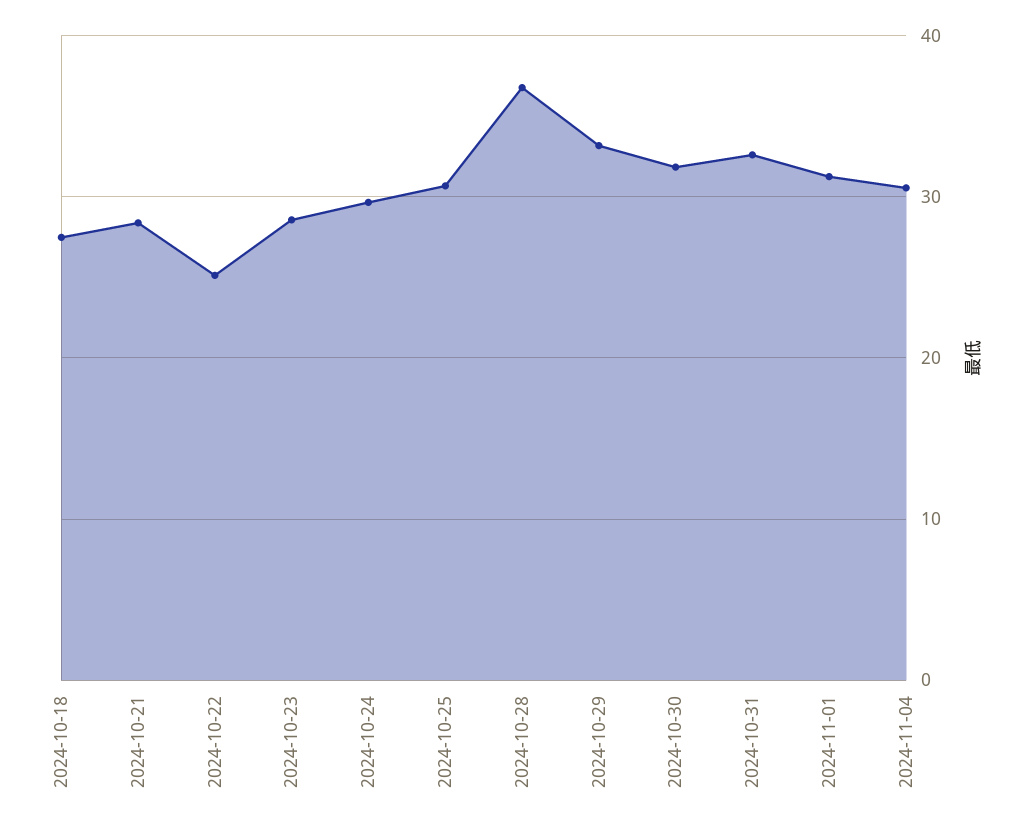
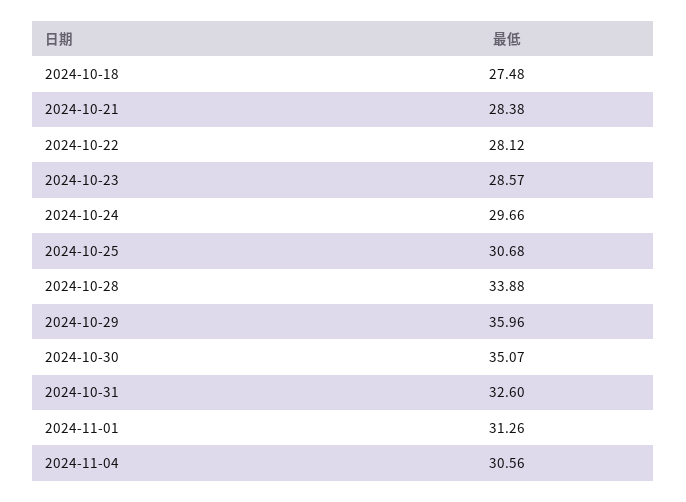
  {
    "2024-10-18": 27.48,
    "2024-10-21": 28.38,
-   "2024-10-22": 25,
+   "2024-10-22": 28.12,
    "2024-10-23": 28.57,
    "2024-10-24": 29.66,
    "2024-10-25": 30.68,
-   "2024-10-28": 37,
+   "2024-10-28": 33.88,
-   "2024-10-29": 33,
+   "2024-10-29": 35.96,
-   "2024-10-30": 32,
+   "2024-10-30": 35.07,
    "2024-10-31": 32.6,
    "2024-11-01": 31.26,
    "2024-11-04": 30.56
  }

